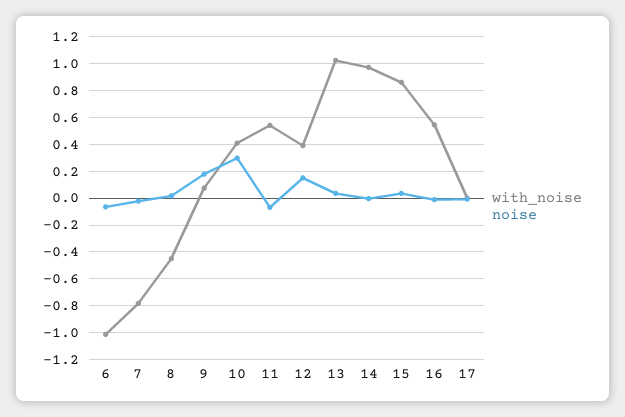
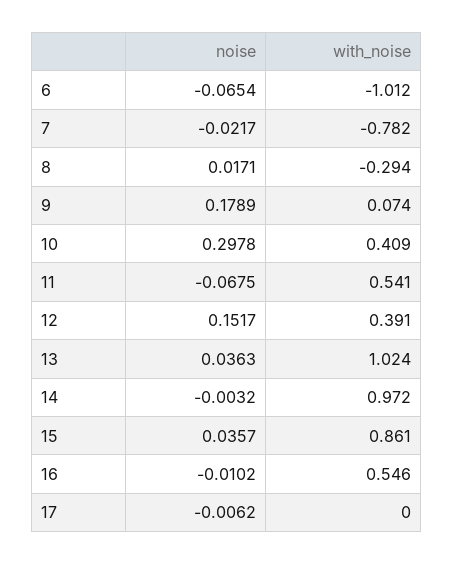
  {
    "with_noise": {
      "6": -1.012,
      "7": -0.782,
-     "8": -0.45,
+     "8": -0.294,
      "9": 0.074,
      "10": 0.409,
      "11": 0.541,
      "12": 0.391,
      "13": 1.024,
      "14": 0.972,
      "15": 0.861,
      "16": 0.546,
      "17": 0
    },
    "noise": {
      "6": -0.0654,
      "7": -0.0217,
      "8": 0.0171,
      "9": 0.1789,
      "10": 0.2978,
      "11": -0.0675,
      "12": 0.1517,
      "13": 0.0363,
      "14": -0.0032,
      "15": 0.0357,
      "16": -0.0102,
      "17": -0.0062
    }
  }

